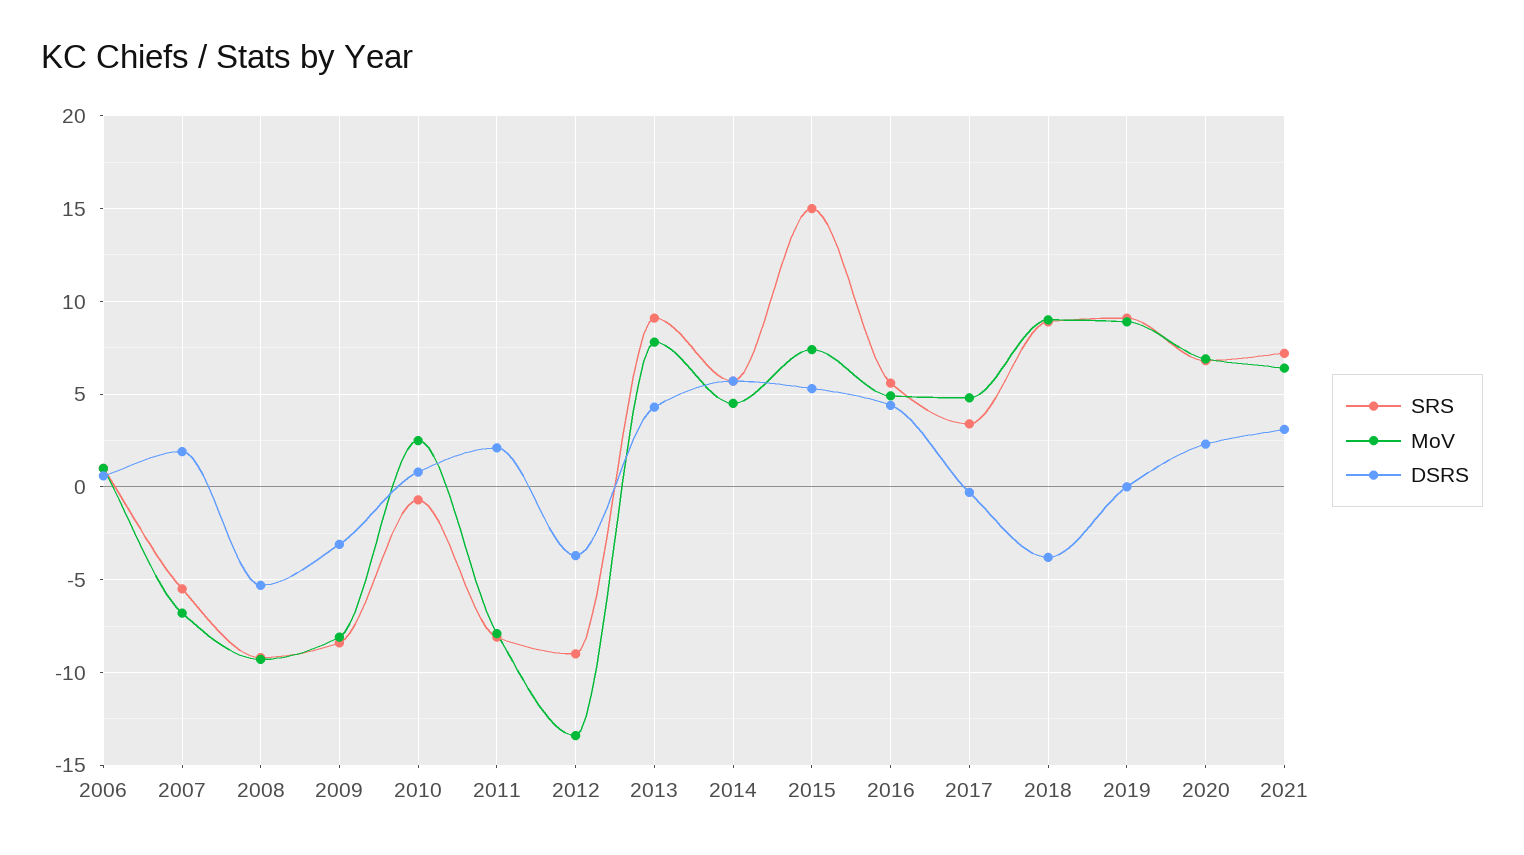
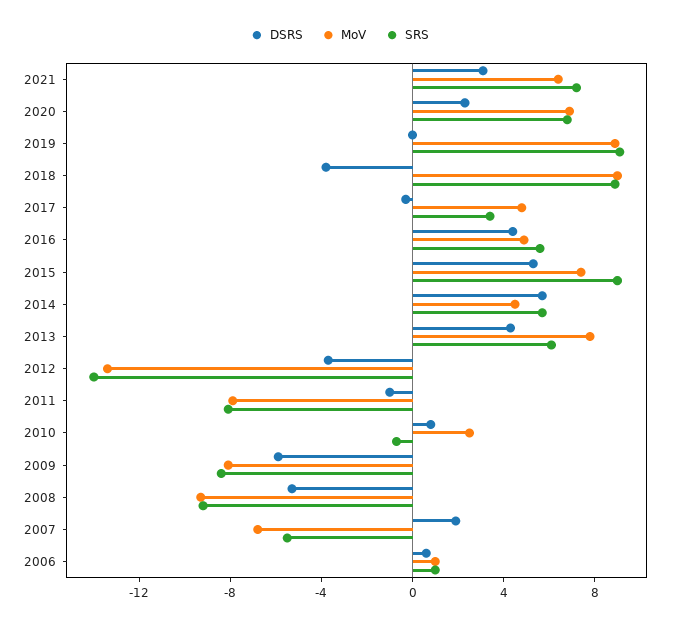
  {
    "SRS": {
      "2006": 1,
      "2007": -5.5,
      "2008": -9,
      "2009": -8.5,
      "2010": -0.5,
      "2011": -8,
-     "2012": -9,
+     "2012": -14,
-     "2013": 9,
+     "2013": 6,
      "2014": 5.5,
-     "2015": 15,
+     "2015": 9,
      "2016": 5.5,
      "2017": 3.5,
      "2018": 9,
      "2019": 9,
      "2020": 7,
      "2021": 7
    },
    "MoV": {
      "2006": 1,
      "2007": -7,
      "2008": -9.5,
      "2009": -8,
      "2010": 2.5,
      "2011": -8,
      "2012": -13.5,
      "2013": 8,
      "2014": 4.5,
      "2015": 7.5,
      "2016": 5,
      "2017": 5,
      "2018": 9,
      "2019": 9,
      "2020": 7,
      "2021": 6.5
    },
    "DSRS": {
      "2006": 0.5,
      "2007": 2,
      "2008": -5.5,
-     "2009": -3,
+     "2009": -6,
      "2010": 1,
-     "2011": 2,
+     "2011": -1,
      "2012": -3.5,
      "2013": 4.5,
      "2014": 5.5,
      "2015": 5.5,
      "2016": 4.5,
      "2017": -0.5,
      "2018": -4,
      "2019": 0,
      "2020": 2.5,
      "2021": 3
    }
  }

